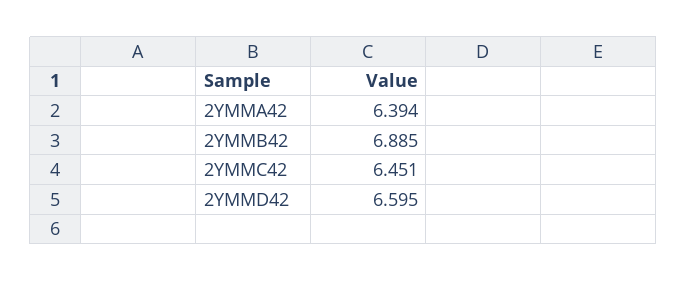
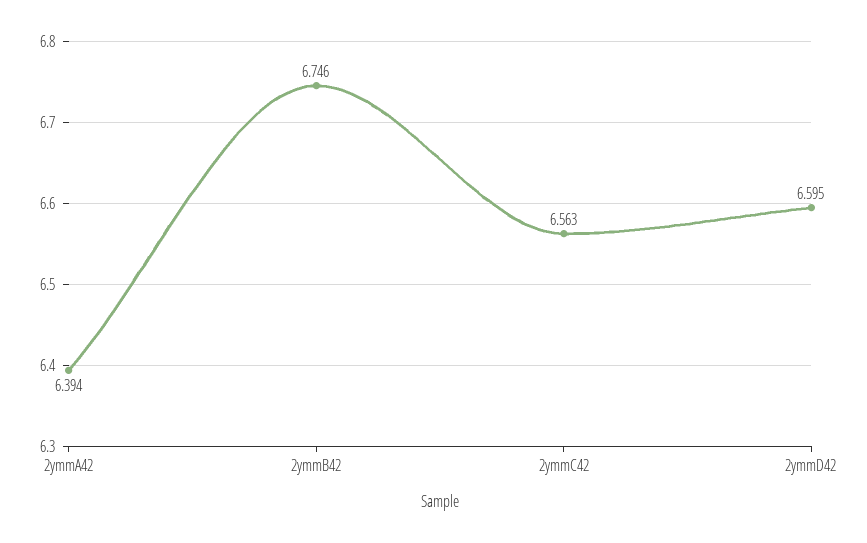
  {
    "2YMMA42": 6.394,
-   "2YMMB42": 6.885,
+   "2YMMB42": 6.746,
-   "2YMMC42": 6.451,
+   "2YMMC42": 6.563,
    "2YMMD42": 6.595
  }

